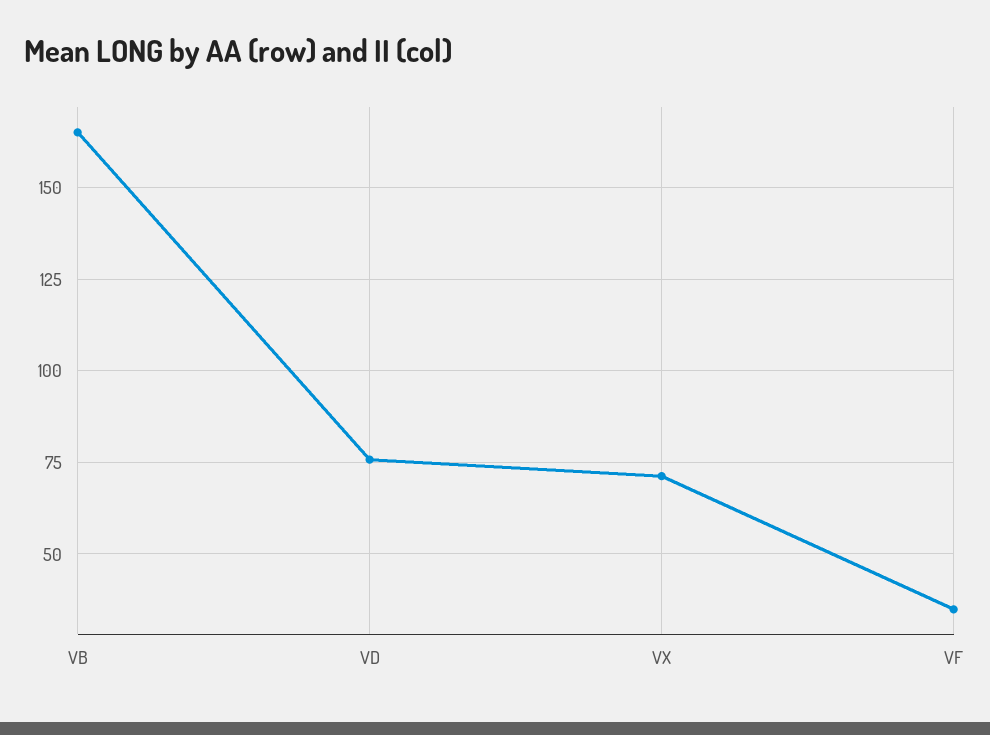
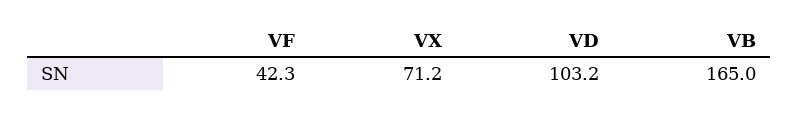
  {
    "VB": 165,
-   "VD": 75,
+   "VD": 103.2,
    "VX": 71.2,
-   "VF": 35
+   "VF": 42.3
  }

